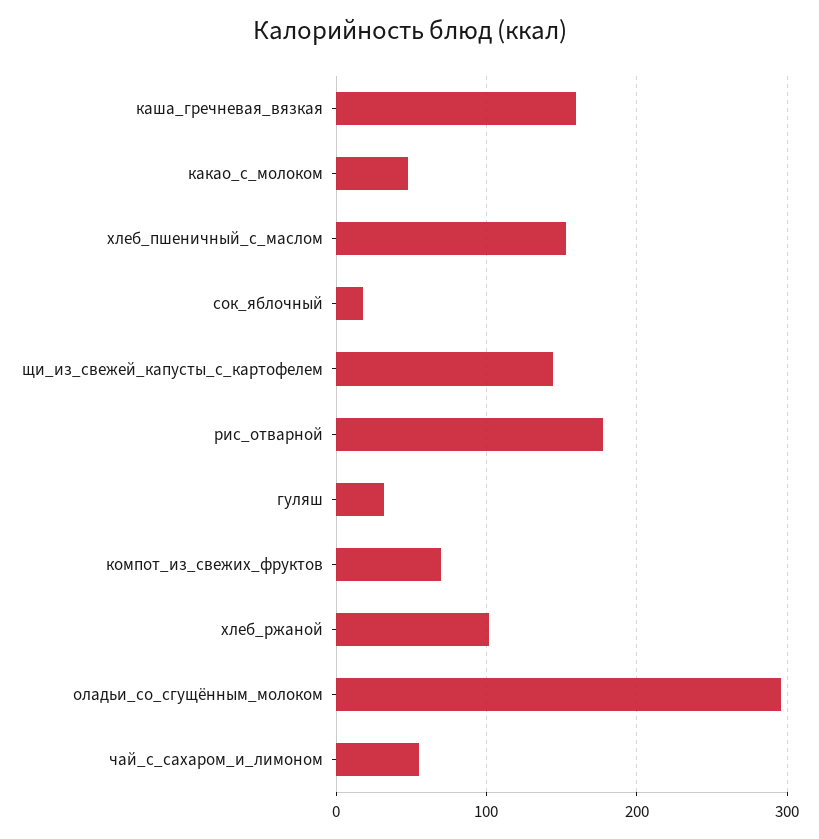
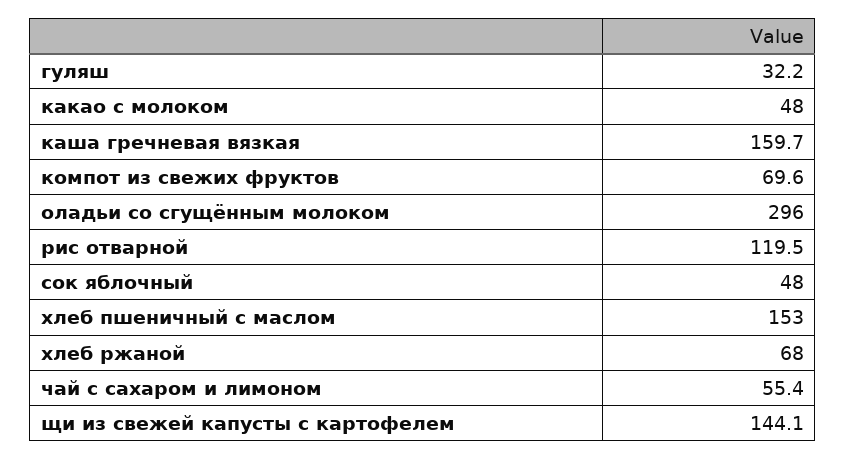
  {
    "каша_гречневая_вязкая": 159.7,
    "какао_с_молоком": 48,
    "хлеб_пшеничный_с_маслом": 153,
-   "сок_яблочный": 20,
+   "сок_яблочный": 48,
    "щи_из_свежей_капусты_с_картофелем": 144.1,
-   "рис_отварной": 180,
+   "рис_отварной": 119.5,
    "гуляш": 32.2,
    "компот_из_свежих_фруктов": 69.6,
-   "хлеб_ржаной": 100,
+   "хлеб_ржаной": 68,
    "оладьи_со_сгущённым_молоком": 296,
    "чай_с_сахаром_и_лимоном": 55.4
  }

